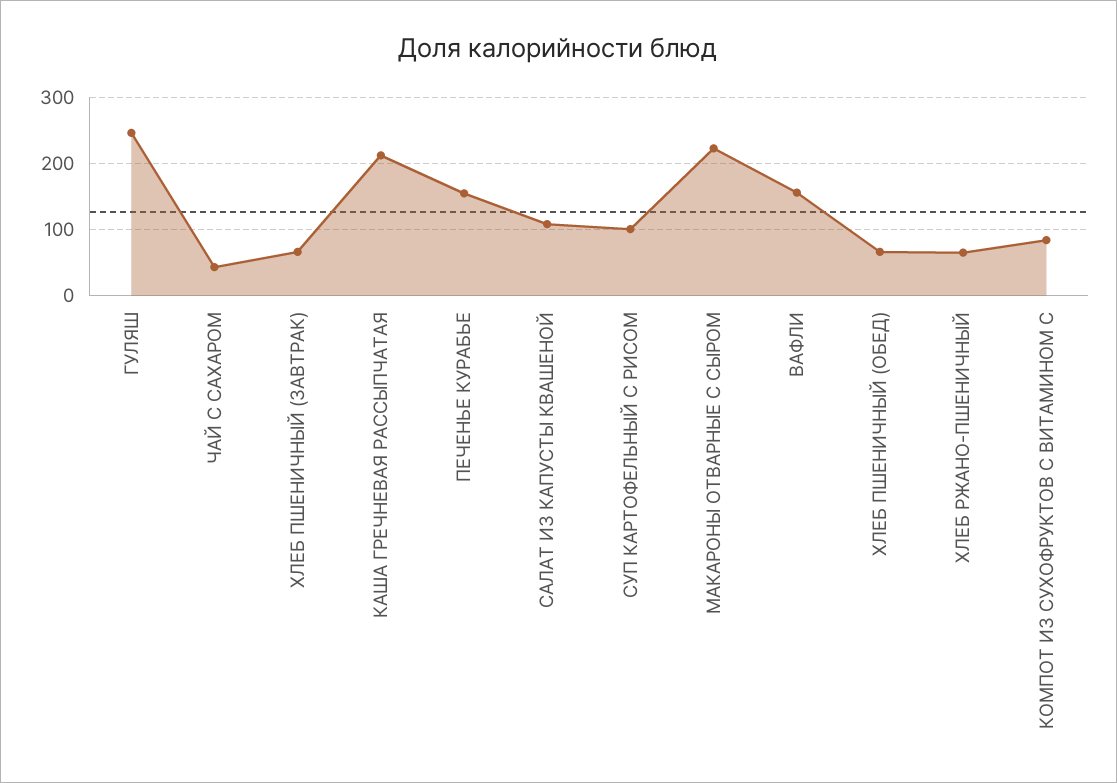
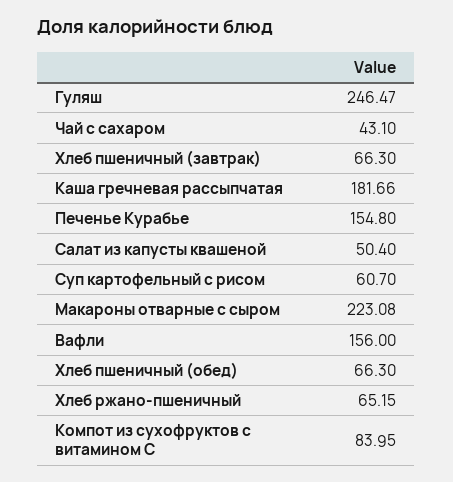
  {
    "ГУЛЯШ": 246.47,
    "ЧАЙ С САХАРОМ": 43.1,
    "ХЛЕБ ПШЕНИЧНЫЙ (ЗАВТРАК)": 66.3,
-   "КАША ГРЕЧНЕВАЯ РАССЫПЧАТАЯ": 210,
+   "КАША ГРЕЧНЕВАЯ РАССЫПЧАТАЯ": 181.66,
    "ПЕЧЕНЬЕ КУРАБЬЕ": 154.8,
-   "САЛАТ ИЗ КАПУСТЫ КВАШЕНОЙ": 110,
+   "САЛАТ ИЗ КАПУСТЫ КВАШЕНОЙ": 50.4,
-   "СУП КАРТОФЕЛЬНЫЙ С РИСОМ": 100,
+   "СУП КАРТОФЕЛЬНЫЙ С РИСОМ": 60.7,
    "МАКАРОНЫ ОТВАРНЫЕ С СЫРОМ": 223.08,
    "ВАФЛИ": 156,
    "ХЛЕБ ПШЕНИЧНЫЙ (ОБЕД)": 66.3,
    "ХЛЕБ РЖАНО-ПШЕНИЧНЫЙ": 65.15,
    "КОМПОТ ИЗ СУХОФРУКТОВ С ВИТАМИНОМ С": 83.95
  }

